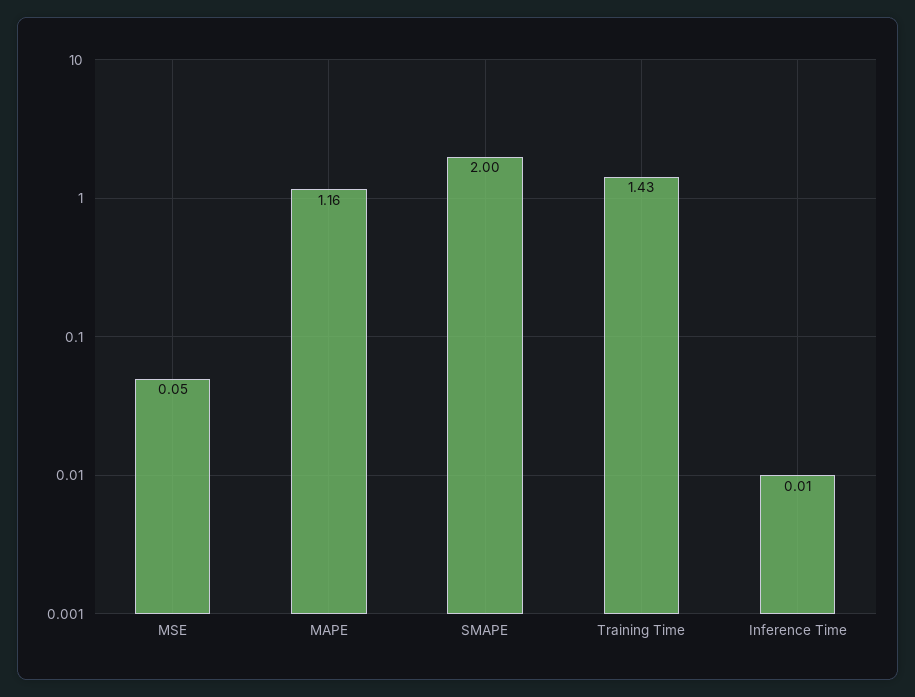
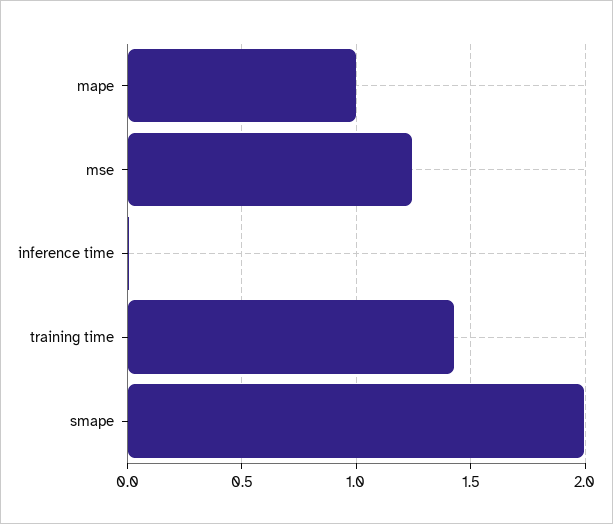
  {
-   "MSE": 0.05,
+   "MSE": 1.25,
-   "MAPE": 1.16,
+   "MAPE": 1,
    "SMAPE": 2,
    "Training Time": 1.43,
    "Inference Time": 0.01
  }

